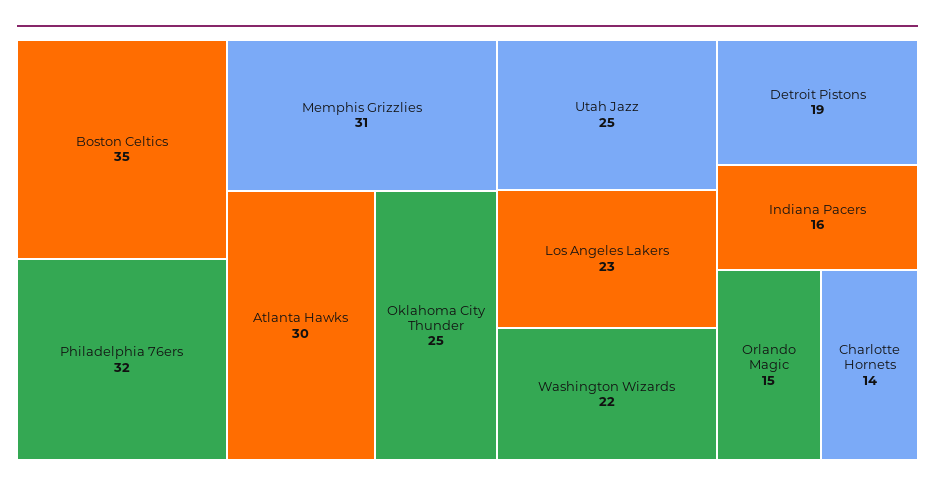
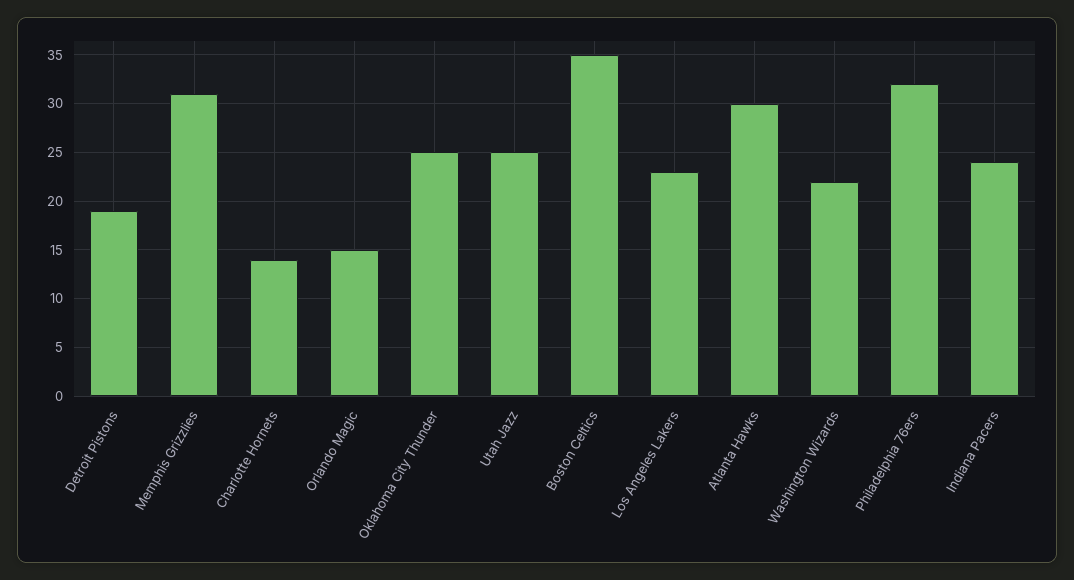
  {
    "Boston Celtics": 35,
    "Philadelphia 76ers": 32,
    "Memphis Grizzlies": 31,
    "Atlanta Hawks": 30,
    "Oklahoma City Thunder": 25,
    "Utah Jazz": 25,
    "Los Angeles Lakers": 23,
    "Washington Wizards": 22,
    "Detroit Pistons": 19,
-   "Indiana Pacers": 16,
+   "Indiana Pacers": 24,
    "Orlando Magic": 15,
    "Charlotte Hornets": 14
  }

